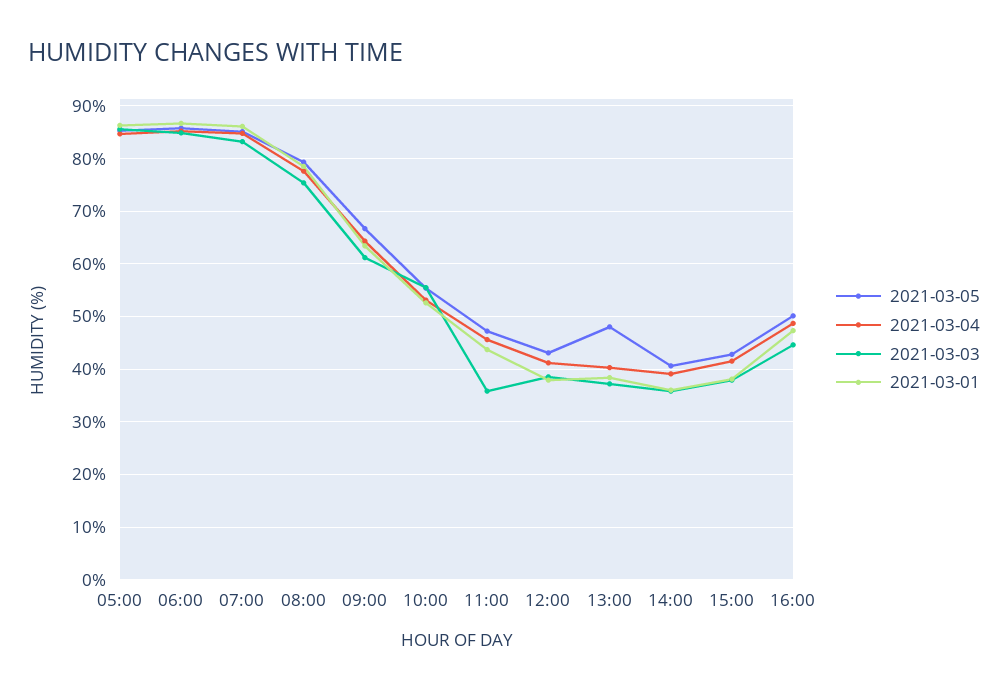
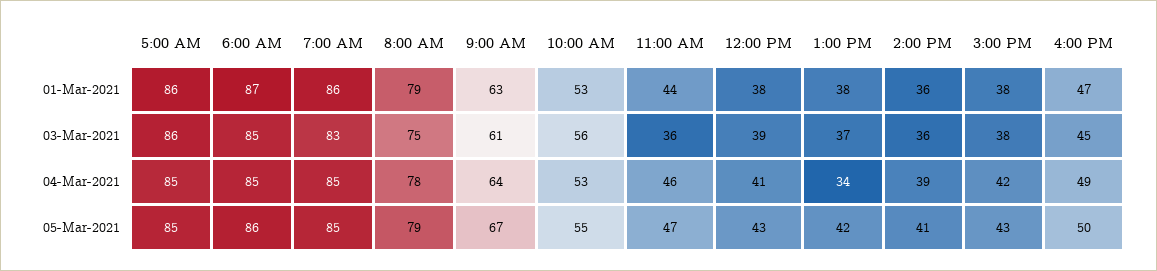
  {
    "2021-03-05": {
      "05:00": 85,
      "06:00": 86,
      "07:00": 85,
      "08:00": 79,
      "09:00": 67,
      "10:00": 55,
      "11:00": 47,
      "12:00": 43,
-     "13:00": 48,
+     "13:00": 42,
      "14:00": 41,
      "15:00": 43,
      "16:00": 50
    },
    "2021-03-04": {
      "05:00": 85,
      "06:00": 85,
      "07:00": 85,
      "08:00": 78,
      "09:00": 64,
      "10:00": 53,
      "11:00": 46,
      "12:00": 41,
-     "13:00": 40,
+     "13:00": 34,
      "14:00": 39,
      "15:00": 42,
      "16:00": 49
    },
    "2021-03-03": {
      "05:00": 86,
      "06:00": 85,
      "07:00": 83,
      "08:00": 75,
      "09:00": 61,
      "10:00": 56,
      "11:00": 36,
      "12:00": 39,
      "13:00": 37,
      "14:00": 36,
      "15:00": 38,
      "16:00": 45
    },
    "2021-03-01": {
      "05:00": 86,
      "06:00": 87,
      "07:00": 86,
      "08:00": 79,
      "09:00": 63,
      "10:00": 53,
      "11:00": 44,
      "12:00": 38,
      "13:00": 38,
      "14:00": 36,
      "15:00": 38,
      "16:00": 47
    }
  }

